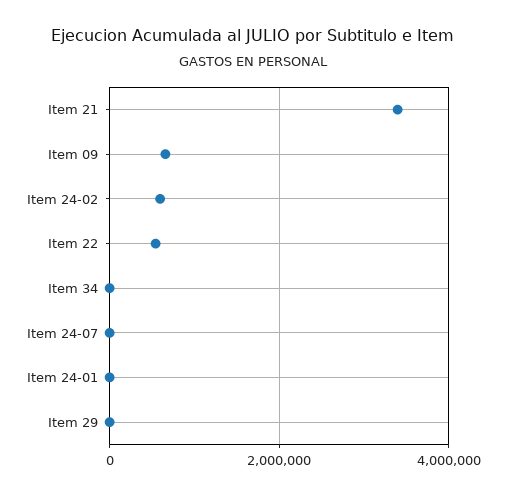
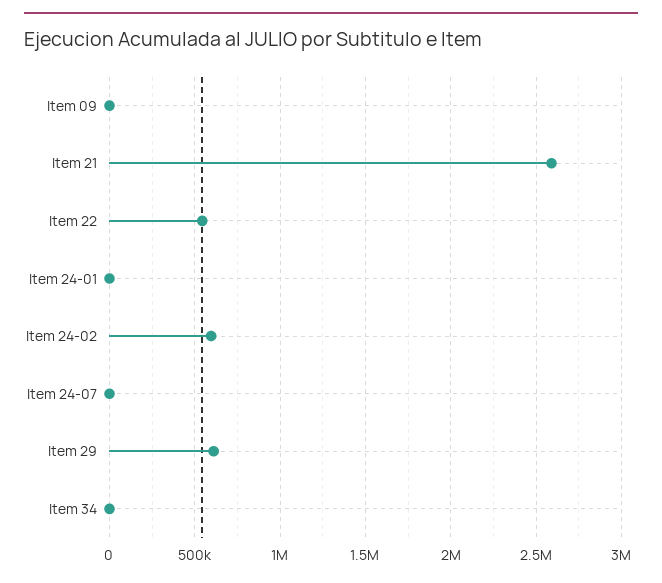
  {
-   "Item 21": 3400000,
+   "Item 21": 2600000,
-   "Item 09": 600000,
+   "Item 09": 0,
    "Item 24-02": 600000,
    "Item 22": 550000,
    "Item 34": 0,
    "Item 24-07": 0,
    "Item 24-01": 0,
-   "Item 29": 0
+   "Item 29": 600000
  }

